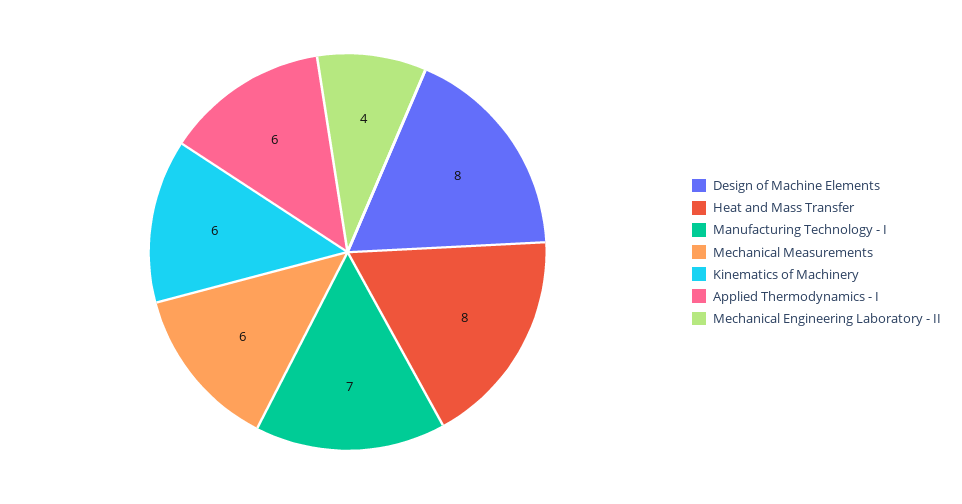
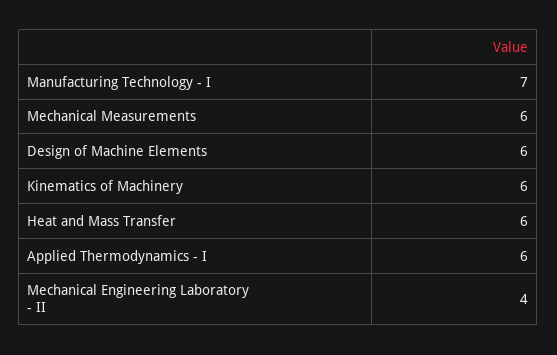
  {
-   "Design of Machine Elements": 8,
+   "Design of Machine Elements": 6,
-   "Heat and Mass Transfer": 8,
+   "Heat and Mass Transfer": 6,
    "Manufacturing Technology - I": 7,
    "Mechanical Measurements": 6,
    "Kinematics of Machinery": 6,
    "Applied Thermodynamics - I": 6,
    "Mechanical Engineering Laboratory - II": 4
  }

